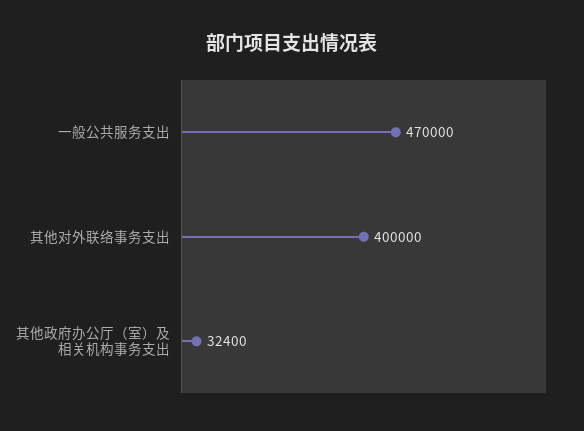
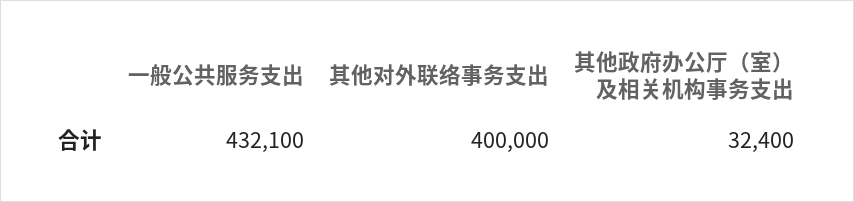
  {
-   "一般公共服务支出": 470000,
+   "一般公共服务支出": 432100,
    "其他对外联络事务支出": 400000,
    "其他政府办公厅（室）及相关机构事务支出": 32400
  }

